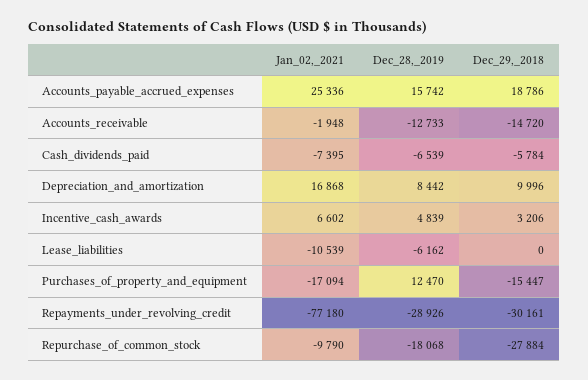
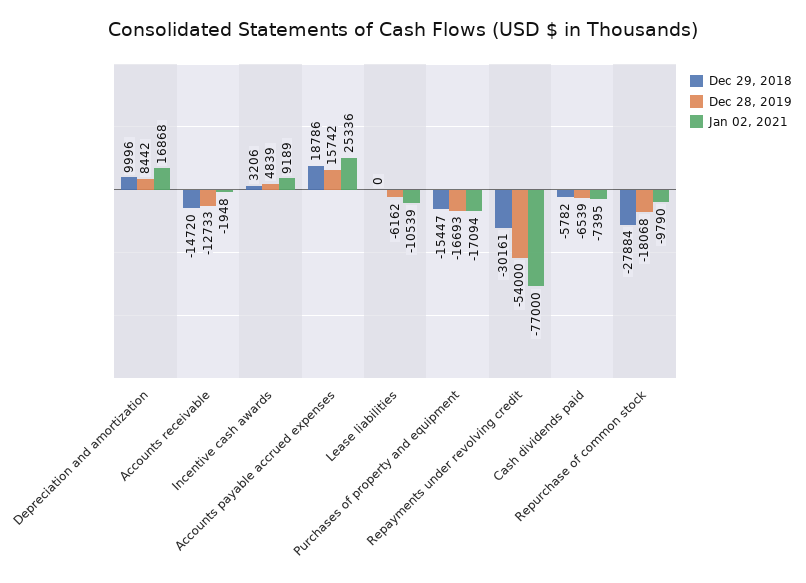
  {
    "Jan_02,_2021": {
      "Accounts_payable_accrued_expenses": 25336,
      "Accounts_receivable": -1948,
      "Cash_dividends_paid": -7395,
      "Depreciation_and_amortization": 16868,
-     "Incentive_cash_awards": 6602,
+     "Incentive_cash_awards": 9189,
      "Lease_liabilities": -10539,
      "Purchases_of_property_and_equipment": -17094,
-     "Repayments_under_revolving_credit": -77180,
+     "Repayments_under_revolving_credit": -77000,
      "Repurchase_of_common_stock": -9790
    },
    "Dec_28,_2019": {
      "Accounts_payable_accrued_expenses": 15742,
      "Accounts_receivable": -12733,
      "Cash_dividends_paid": -6539,
      "Depreciation_and_amortization": 8442,
      "Incentive_cash_awards": 4839,
      "Lease_liabilities": -6162,
-     "Purchases_of_property_and_equipment": 12470,
+     "Purchases_of_property_and_equipment": -16693,
-     "Repayments_under_revolving_credit": -28926,
+     "Repayments_under_revolving_credit": -54000,
      "Repurchase_of_common_stock": -18068
    },
    "Dec_29,_2018": {
      "Accounts_payable_accrued_expenses": 18786,
      "Accounts_receivable": -14720,
-     "Cash_dividends_paid": -5784,
+     "Cash_dividends_paid": -5782,
      "Depreciation_and_amortization": 9996,
      "Incentive_cash_awards": 3206,
      "Lease_liabilities": 0,
      "Purchases_of_property_and_equipment": -15447,
      "Repayments_under_revolving_credit": -30161,
      "Repurchase_of_common_stock": -27884
    }
  }

